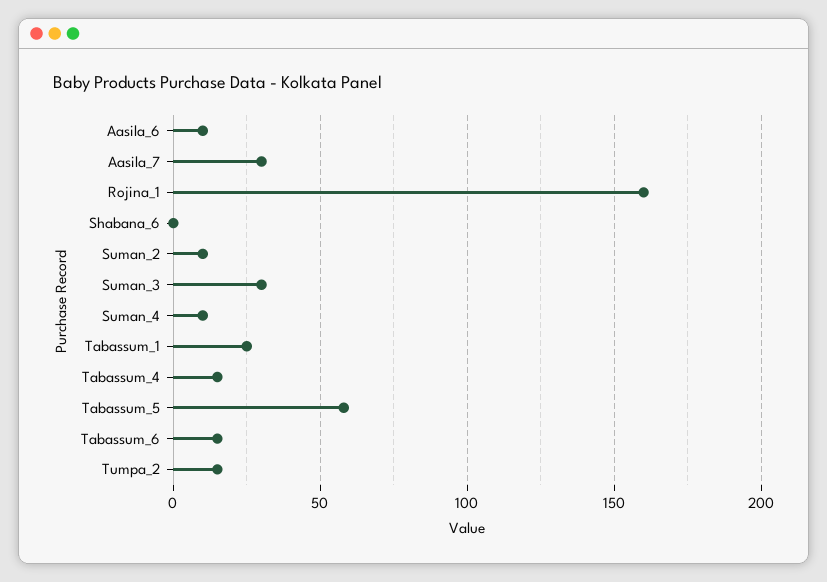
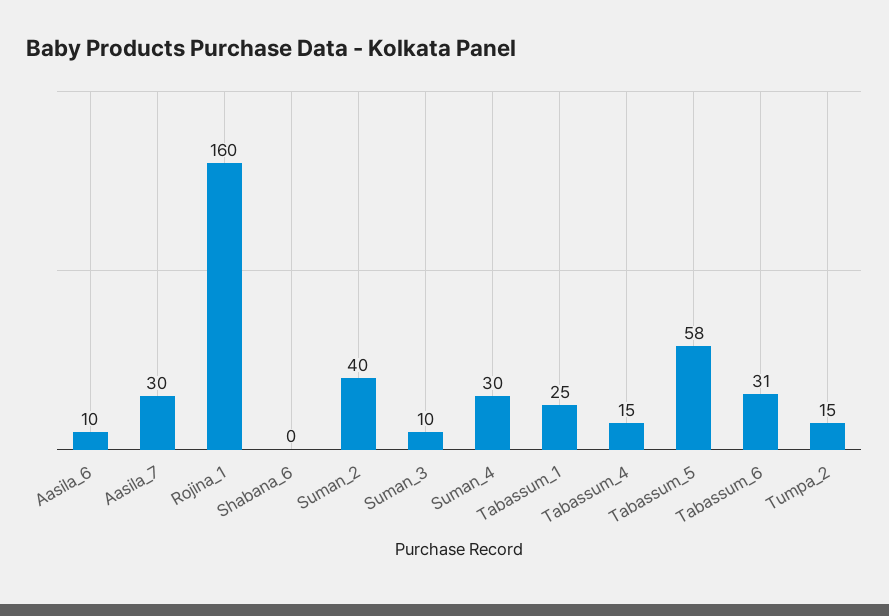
  {
    "Aasila_6": 10,
    "Aasila_7": 30,
    "Rojina_1": 160,
    "Shabana_6": 0,
-   "Suman_2": 10,
+   "Suman_2": 40,
-   "Suman_3": 30,
+   "Suman_3": 10,
-   "Suman_4": 10,
+   "Suman_4": 30,
    "Tabassum_1": 25,
    "Tabassum_4": 15,
    "Tabassum_5": 58,
-   "Tabassum_6": 15,
+   "Tabassum_6": 31,
    "Tumpa_2": 15
  }

